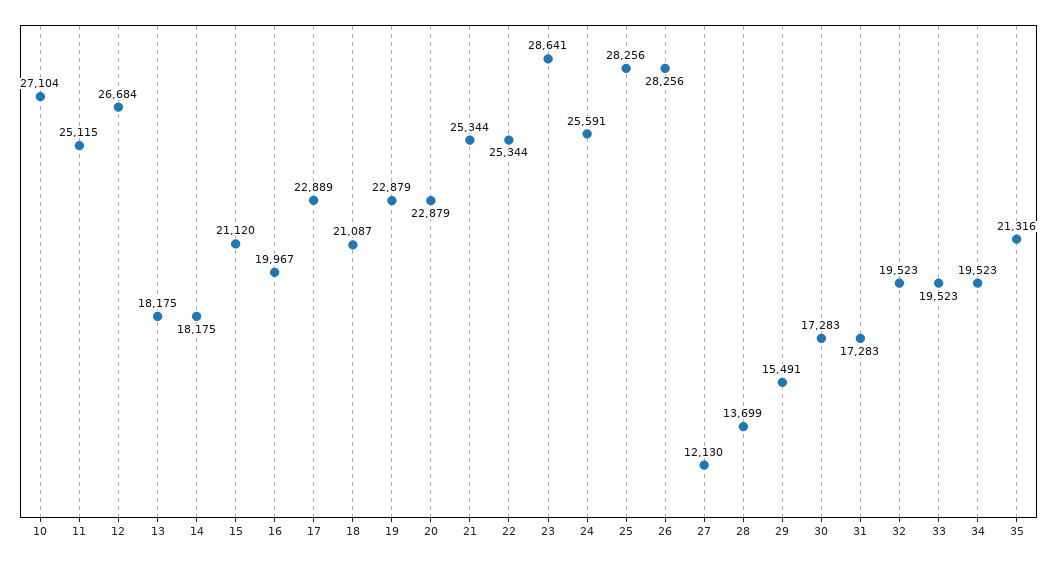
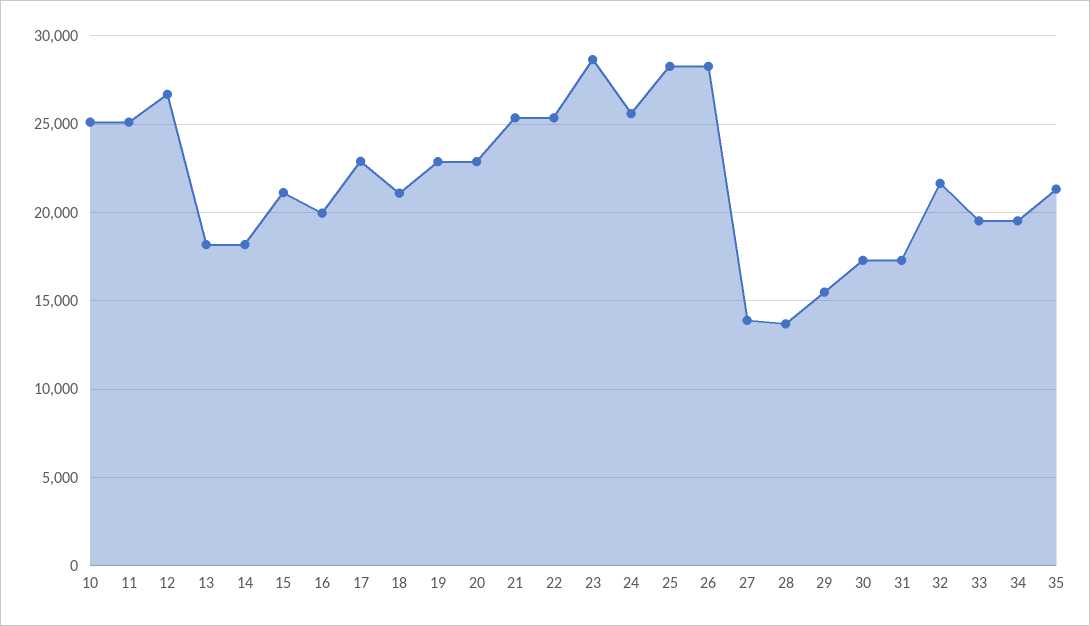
  {
-   "10": 27104,
+   "10": 25000,
    "11": 25115,
    "12": 26684,
    "13": 18175,
    "14": 18175,
    "15": 21120,
    "16": 19967,
    "17": 22889,
    "18": 21087,
    "19": 22879,
    "20": 22879,
    "21": 25344,
    "22": 25344,
    "23": 28641,
    "24": 25591,
    "25": 28256,
    "26": 28256,
-   "27": 12130,
+   "27": 14000,
    "28": 13699,
    "29": 15491,
    "30": 17283,
    "31": 17283,
-   "32": 19523,
+   "32": 21500,
    "33": 19523,
    "34": 19523,
    "35": 21316
  }

